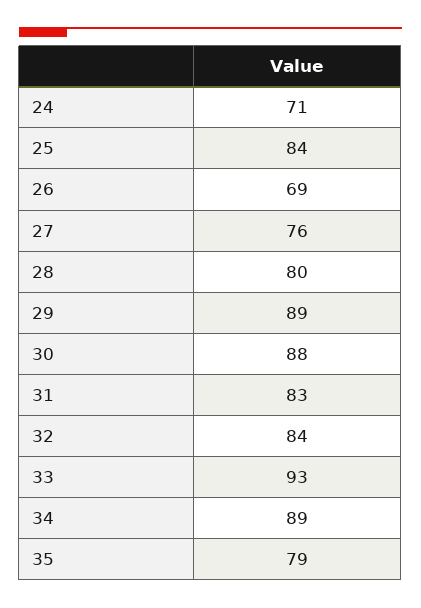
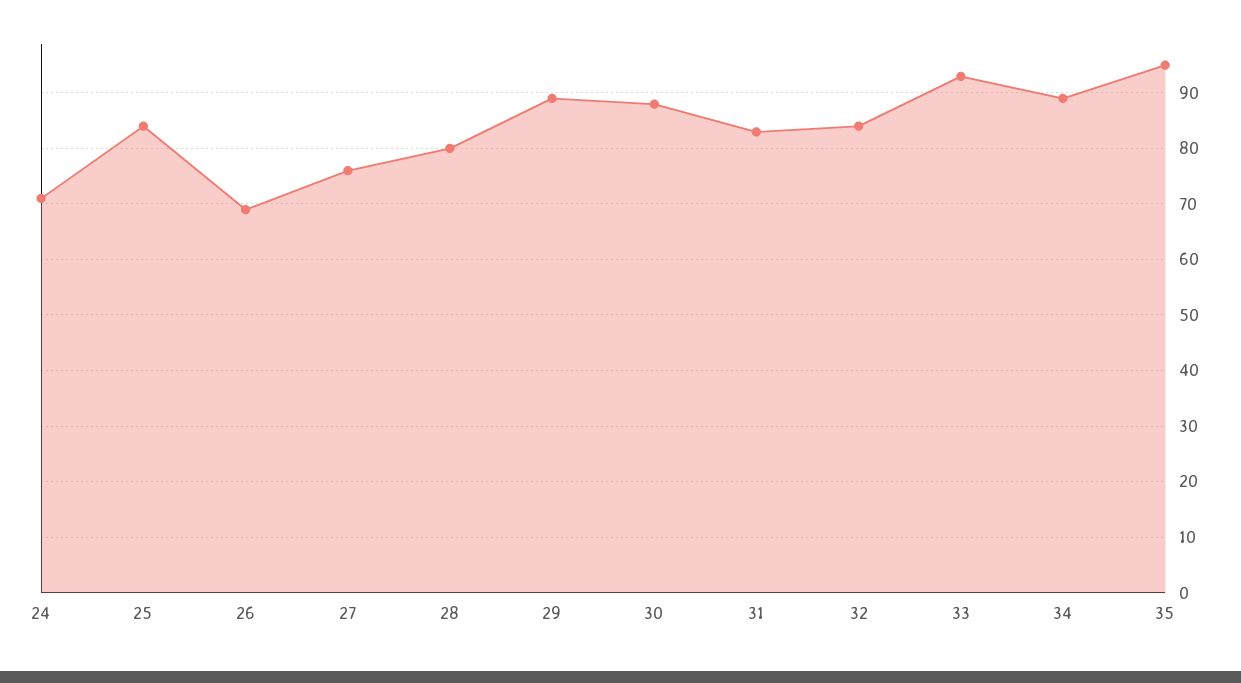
  {
    "24": 71,
    "25": 84,
    "26": 69,
    "27": 76,
    "28": 80,
    "29": 89,
    "30": 88,
    "31": 83,
    "32": 84,
    "33": 93,
    "34": 89,
-   "35": 79
+   "35": 95
  }

